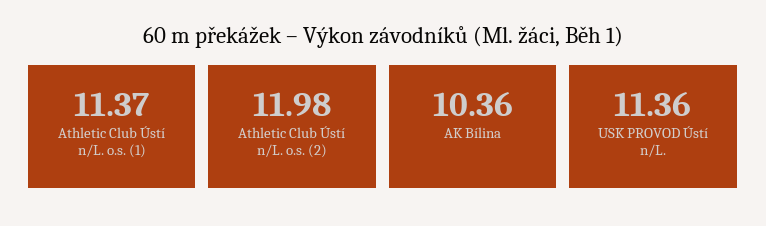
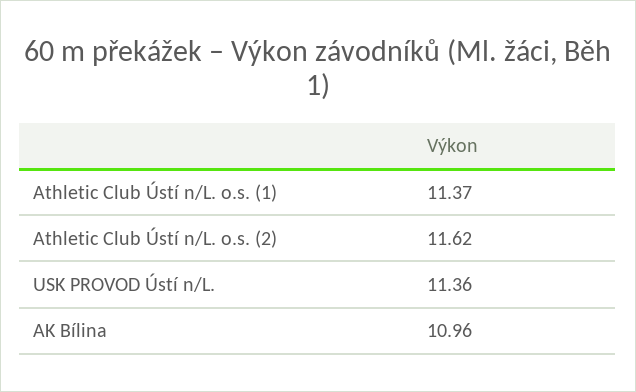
  {
    "Athletic Club Ústí n/L. o.s. (1)": 11.37,
-   "Athletic Club Ústí n/L. o.s. (2)": 11.98,
+   "Athletic Club Ústí n/L. o.s. (2)": 11.62,
-   "AK Bílina": 10.36,
+   "AK Bílina": 10.96,
    "USK PROVOD Ústí n/L.": 11.36
  }

